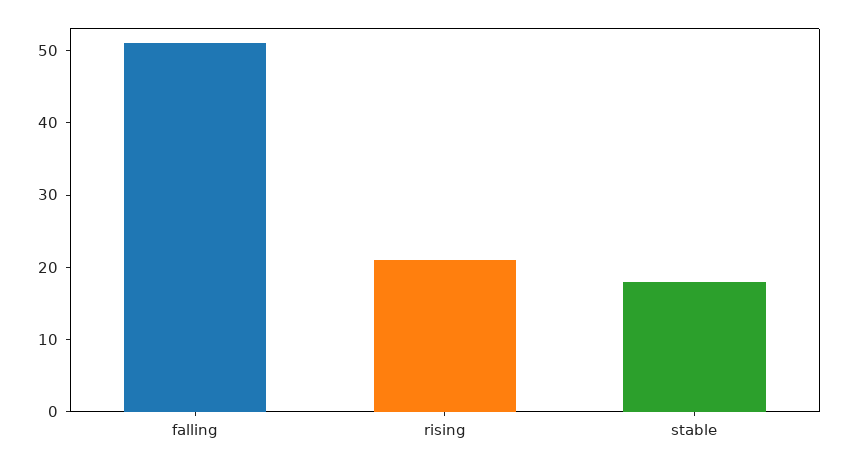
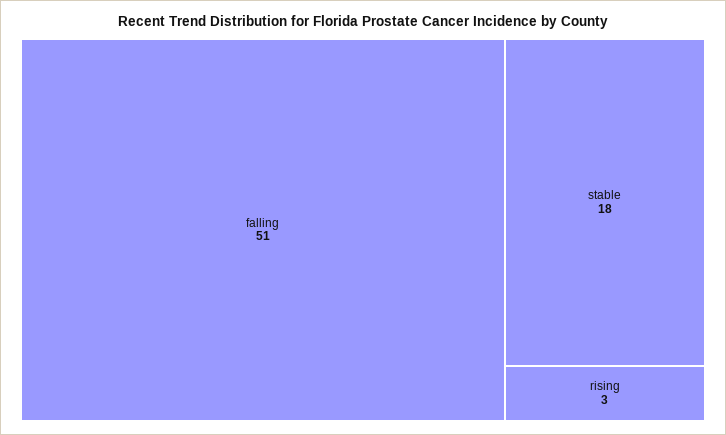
  {
    "falling": 51,
-   "rising": 20,
+   "rising": 3,
    "stable": 18
  }

